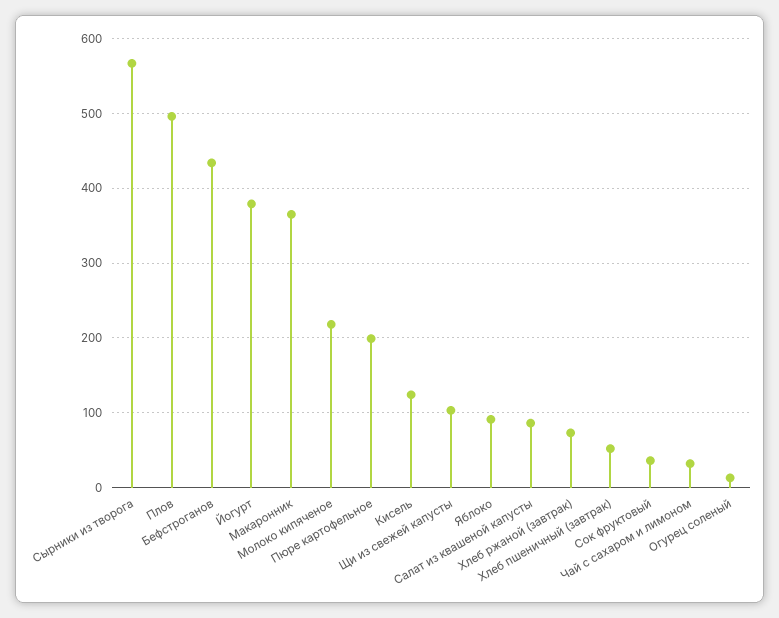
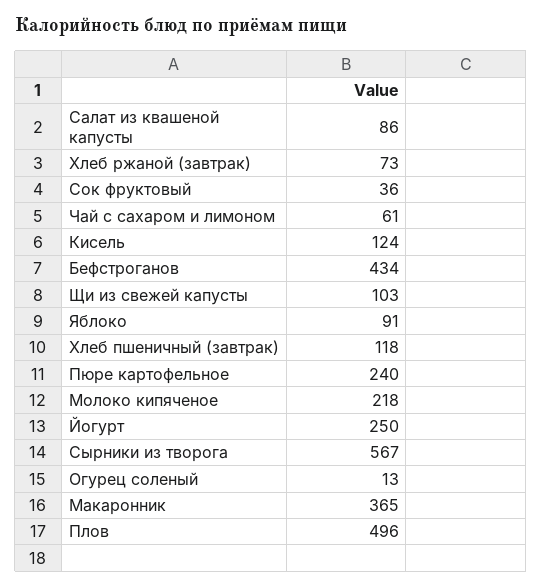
  {
    "Сырники из творога": 567,
    "Плов": 496,
    "Бефстроганов": 434,
-   "Йогурт": 380,
+   "Йогурт": 250,
    "Макаронник": 365,
    "Молоко кипяченое": 218,
-   "Пюре картофельное": 200,
+   "Пюре картофельное": 240,
    "Кисель": 124,
    "Щи из свежей капусты": 103,
    "Яблоко": 91,
    "Салат из квашеной капусты": 86,
    "Хлеб ржаной (завтрак)": 73,
-   "Хлеб пшеничный (завтрак)": 50,
+   "Хлеб пшеничный (завтрак)": 118,
    "Сок фруктовый": 36,
-   "Чай с сахаром и лимоном": 30,
+   "Чай с сахаром и лимоном": 61,
    "Огурец соленый": 13
  }

